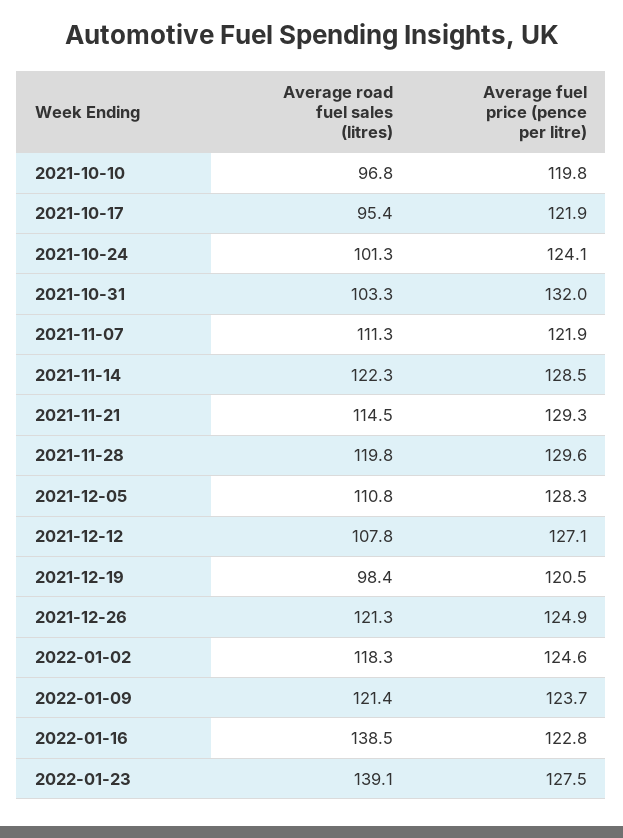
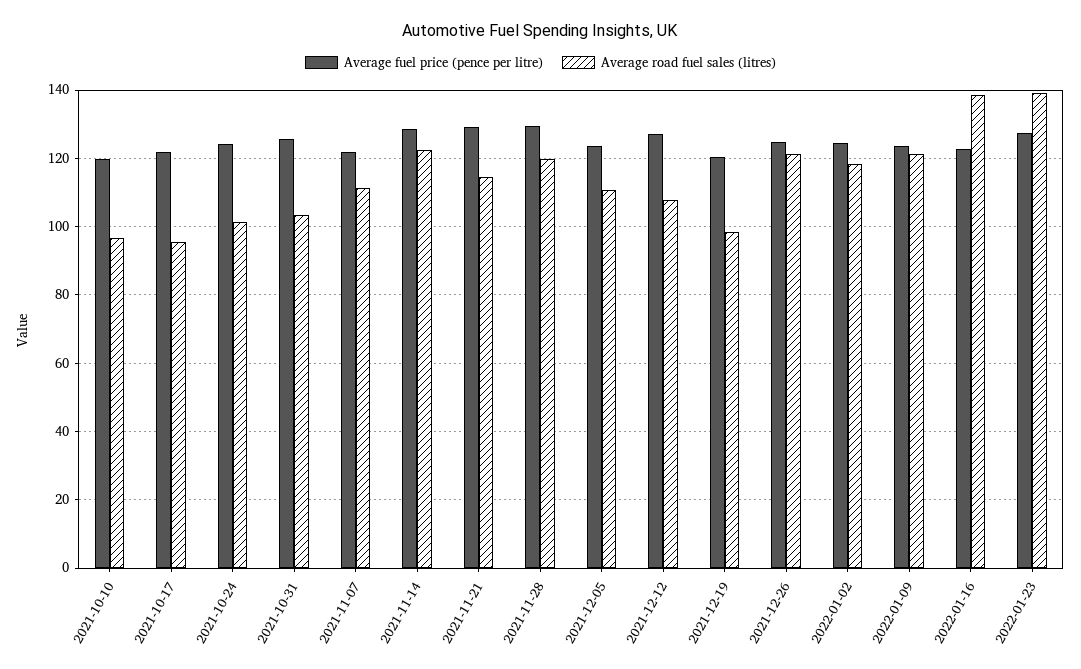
  {
    "Average road fuel sales (litres)": {
      "2021-10-10": 96.8,
      "2021-10-17": 95.4,
      "2021-10-24": 101.3,
      "2021-10-31": 103.3,
      "2021-11-07": 111.3,
      "2021-11-14": 122.3,
      "2021-11-21": 114.5,
      "2021-11-28": 119.8,
      "2021-12-05": 110.8,
      "2021-12-12": 107.8,
      "2021-12-19": 98.4,
      "2021-12-26": 121.3,
      "2022-01-02": 118.3,
      "2022-01-09": 121.4,
      "2022-01-16": 138.5,
      "2022-01-23": 139.1
    },
    "Average fuel price (pence per litre)": {
      "2021-10-10": 119.8,
      "2021-10-17": 121.9,
      "2021-10-24": 124.1,
-     "2021-10-31": 132,
+     "2021-10-31": 126,
      "2021-11-07": 121.9,
      "2021-11-14": 128.5,
      "2021-11-21": 129.3,
      "2021-11-28": 129.6,
-     "2021-12-05": 128.3,
+     "2021-12-05": 124,
      "2021-12-12": 127.1,
      "2021-12-19": 120.5,
      "2021-12-26": 124.9,
      "2022-01-02": 124.6,
      "2022-01-09": 123.7,
      "2022-01-16": 122.8,
      "2022-01-23": 127.5
    }
  }

